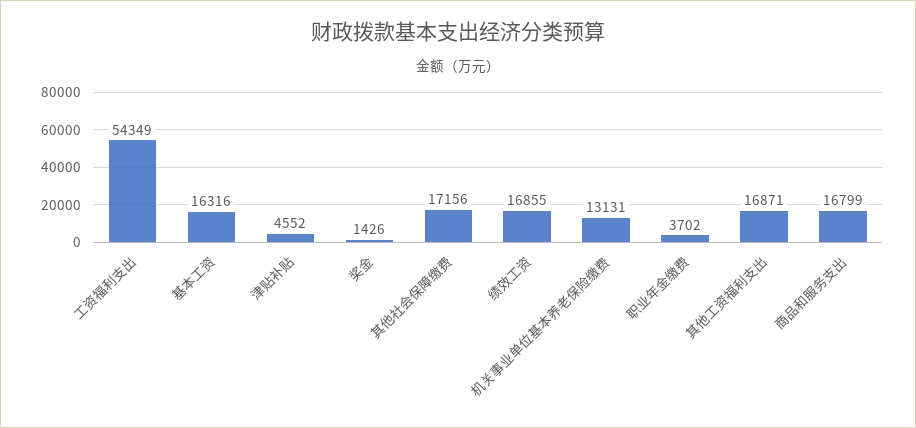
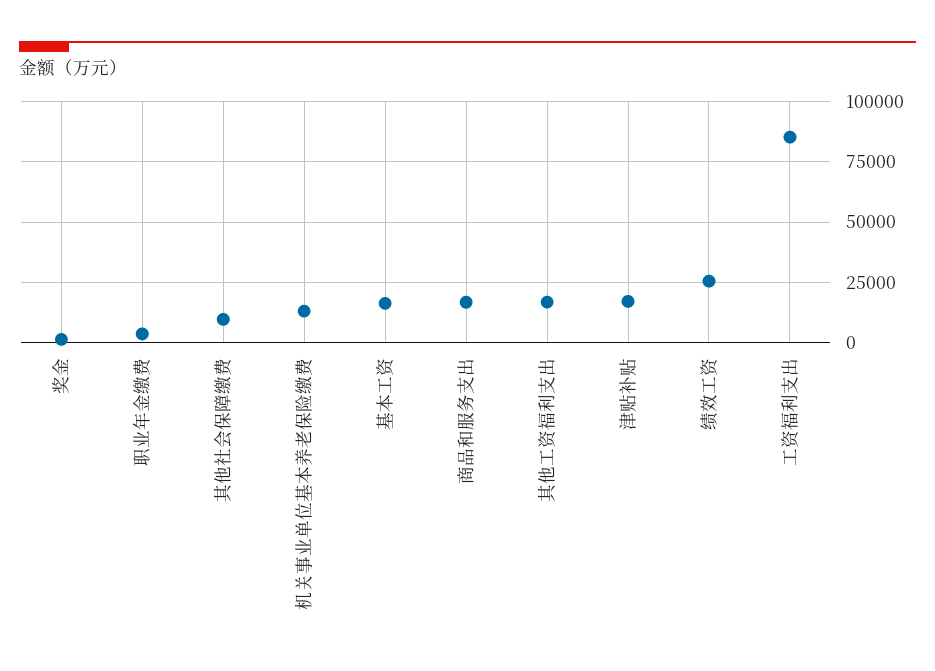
  {
-   "工资福利支出": 54349,
+   "工资福利支出": 85000,
    "基本工资": 16316,
-   "津贴补贴": 4552,
+   "津贴补贴": 17500,
    "奖金": 1426,
-   "其他社会保障缴费": 17156,
+   "其他社会保障缴费": 10000,
-   "绩效工资": 16855,
+   "绩效工资": 25000,
    "机关事业单位基本养老保险缴费": 13131,
    "职业年金缴费": 3702,
    "其他工资福利支出": 16871,
    "商品和服务支出": 16799
  }

